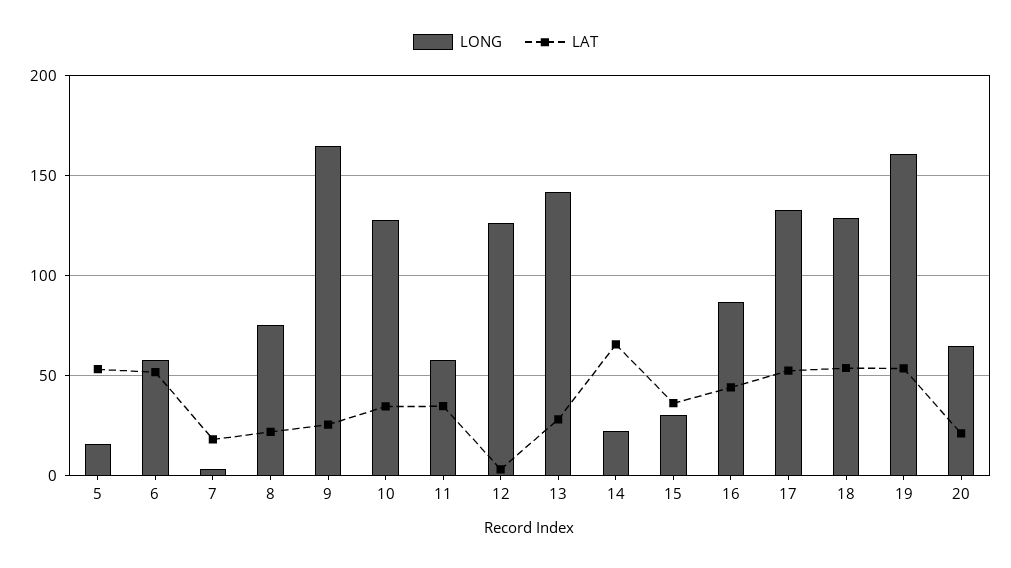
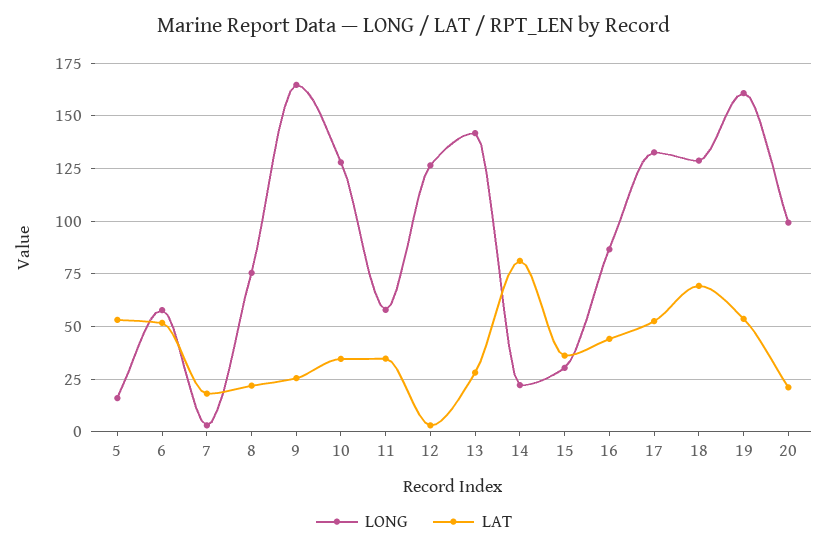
  {
    "LONG": {
      "5": 15,
      "6": 60,
      "7": 5,
      "8": 75,
      "9": 165,
      "10": 130,
      "11": 60,
      "12": 125,
      "13": 140,
      "14": 20,
      "15": 30,
      "16": 85,
      "17": 135,
      "18": 130,
      "19": 160,
-     "20": 65
+     "20": 100
    },
    "LAT": {
      "5": 55,
      "6": 50,
      "7": 20,
      "8": 20,
      "9": 25,
      "10": 35,
      "11": 35,
      "12": 5,
      "13": 30,
-     "14": 65,
+     "14": 80,
      "15": 35,
      "16": 45,
      "17": 55,
-     "18": 55,
+     "18": 70,
      "19": 55,
      "20": 20
    }
  }

